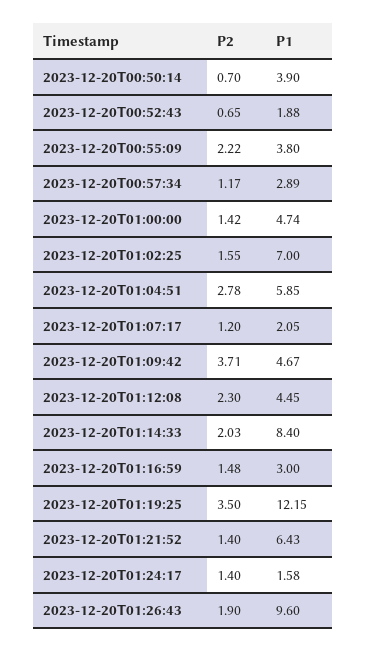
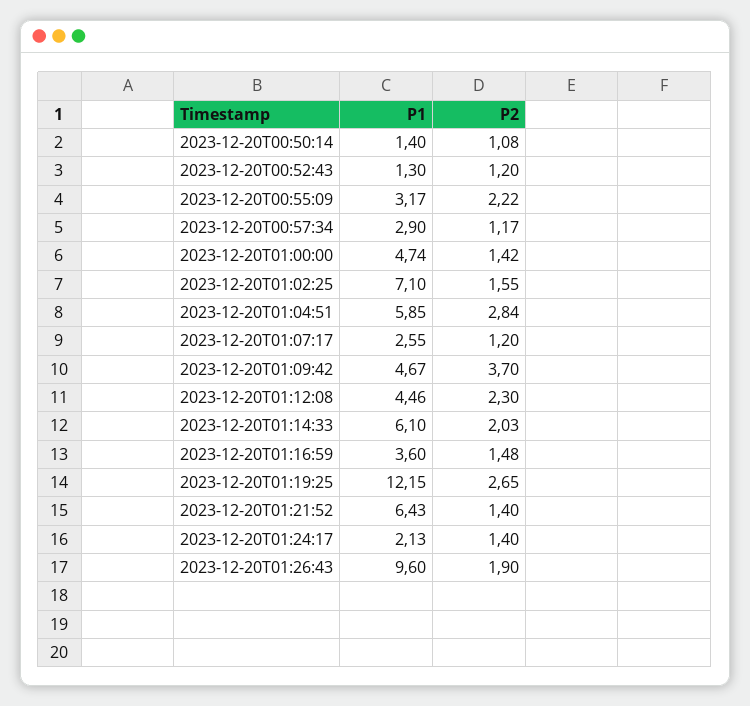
  {
    "P2": {
-     "2023-12-20T00:50:14": 0.7,
+     "2023-12-20T00:50:14": 1.08,
-     "2023-12-20T00:52:43": 0.65,
+     "2023-12-20T00:52:43": 1.2,
      "2023-12-20T00:55:09": 2.22,
      "2023-12-20T00:57:34": 1.17,
      "2023-12-20T01:00:00": 1.42,
      "2023-12-20T01:02:25": 1.55,
-     "2023-12-20T01:04:51": 2.78,
+     "2023-12-20T01:04:51": 2.84,
      "2023-12-20T01:07:17": 1.2,
-     "2023-12-20T01:09:42": 3.71,
+     "2023-12-20T01:09:42": 3.7,
      "2023-12-20T01:12:08": 2.3,
      "2023-12-20T01:14:33": 2.03,
      "2023-12-20T01:16:59": 1.48,
-     "2023-12-20T01:19:25": 3.5,
+     "2023-12-20T01:19:25": 2.65,
      "2023-12-20T01:21:52": 1.4,
      "2023-12-20T01:24:17": 1.4,
      "2023-12-20T01:26:43": 1.9
    },
    "P1": {
-     "2023-12-20T00:50:14": 3.9,
+     "2023-12-20T00:50:14": 1.4,
-     "2023-12-20T00:52:43": 1.88,
+     "2023-12-20T00:52:43": 1.3,
-     "2023-12-20T00:55:09": 3.8,
+     "2023-12-20T00:55:09": 3.17,
-     "2023-12-20T00:57:34": 2.89,
+     "2023-12-20T00:57:34": 2.9,
      "2023-12-20T01:00:00": 4.74,
-     "2023-12-20T01:02:25": 7,
+     "2023-12-20T01:02:25": 7.1,
      "2023-12-20T01:04:51": 5.85,
-     "2023-12-20T01:07:17": 2.05,
+     "2023-12-20T01:07:17": 2.55,
      "2023-12-20T01:09:42": 4.67,
-     "2023-12-20T01:12:08": 4.45,
+     "2023-12-20T01:12:08": 4.46,
-     "2023-12-20T01:14:33": 8.4,
+     "2023-12-20T01:14:33": 6.1,
-     "2023-12-20T01:16:59": 3,
+     "2023-12-20T01:16:59": 3.6,
      "2023-12-20T01:19:25": 12.15,
      "2023-12-20T01:21:52": 6.43,
-     "2023-12-20T01:24:17": 1.58,
+     "2023-12-20T01:24:17": 2.13,
      "2023-12-20T01:26:43": 9.6
    }
  }

